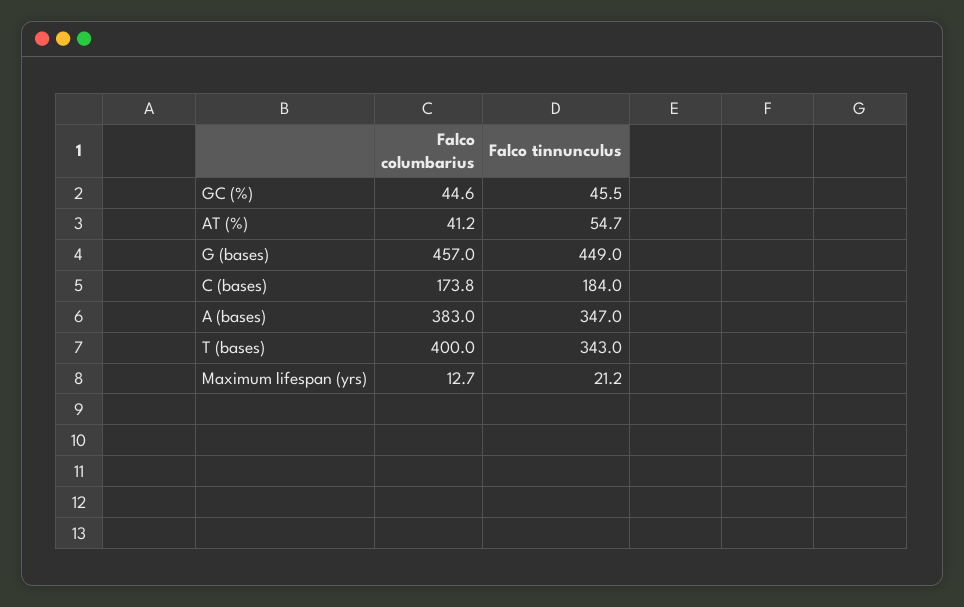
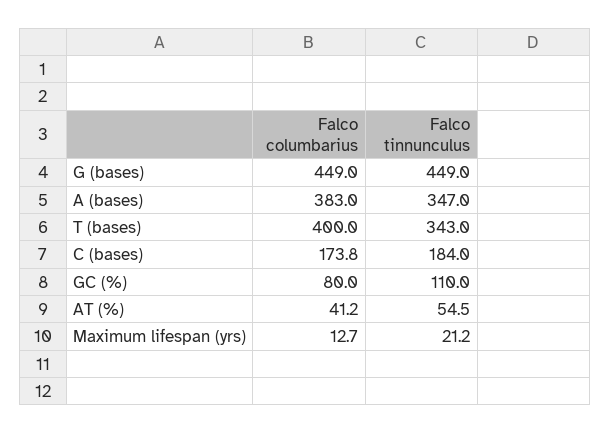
  {
    "Falco columbarius": {
-     "GC (%)": 44.6,
+     "GC (%)": 80,
      "AT (%)": 41.2,
-     "G (bases)": 457,
+     "G (bases)": 449,
      "C (bases)": 173.8,
      "A (bases)": 383,
      "T (bases)": 400,
      "Maximum lifespan (yrs)": 12.7
    },
    "Falco tinnunculus": {
-     "GC (%)": 45.5,
+     "GC (%)": 110,
-     "AT (%)": 54.7,
+     "AT (%)": 54.5,
      "G (bases)": 449,
      "C (bases)": 184,
      "A (bases)": 347,
      "T (bases)": 343,
      "Maximum lifespan (yrs)": 21.2
    }
  }

